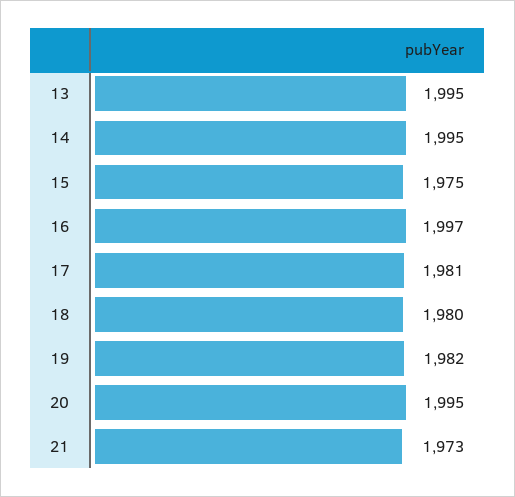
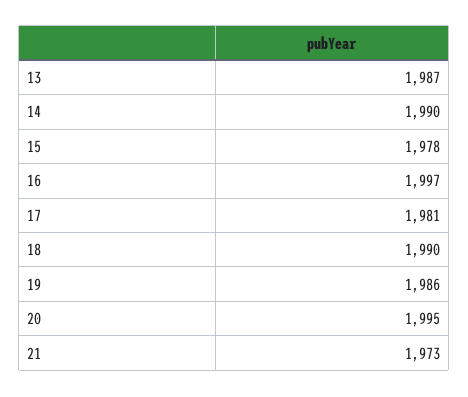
  {
-   "13": 1995,
+   "13": 1987,
-   "14": 1995,
+   "14": 1990,
-   "15": 1975,
+   "15": 1978,
    "16": 1997,
    "17": 1981,
-   "18": 1980,
+   "18": 1990,
-   "19": 1982,
+   "19": 1986,
    "20": 1995,
    "21": 1973
  }

